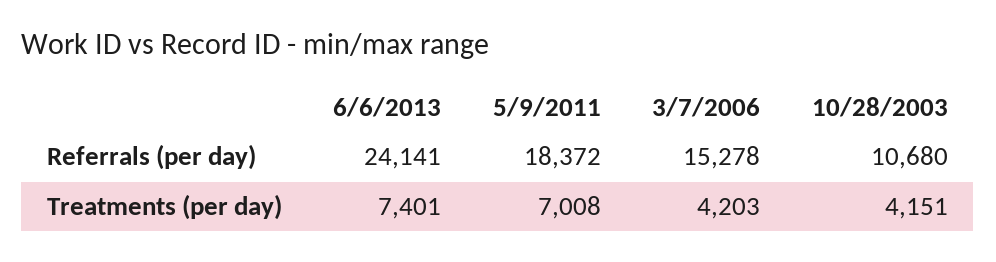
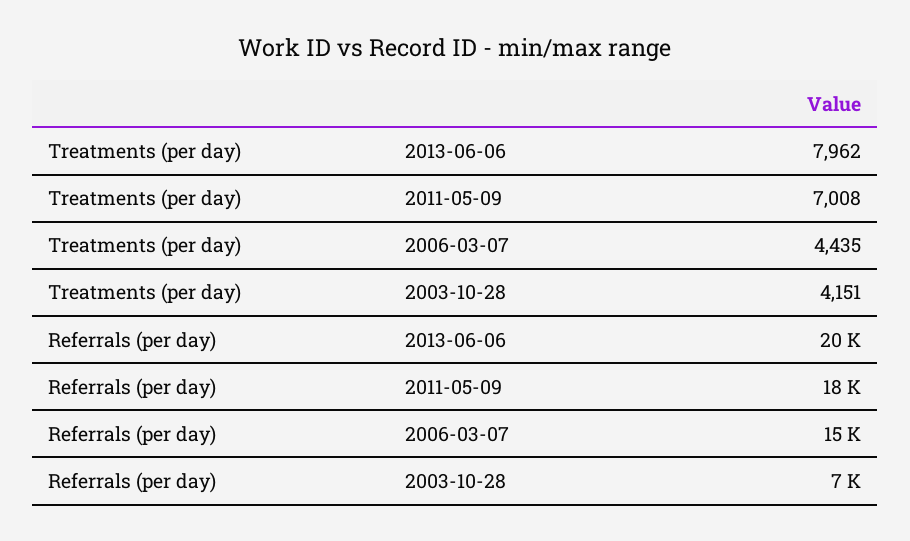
  {
    "6/6/2013": {
-     "Referrals (per day)": 24141,
+     "Referrals (per day)": 20000,
-     "Treatments (per day)": 7401
+     "Treatments (per day)": 7962
    },
    "5/9/2011": {
      "Referrals (per day)": 18372,
      "Treatments (per day)": 7008
    },
    "3/7/2006": {
      "Referrals (per day)": 15278,
-     "Treatments (per day)": 4203
+     "Treatments (per day)": 4435
    },
    "10/28/2003": {
-     "Referrals (per day)": 10680,
+     "Referrals (per day)": 7000,
      "Treatments (per day)": 4151
    }
  }

